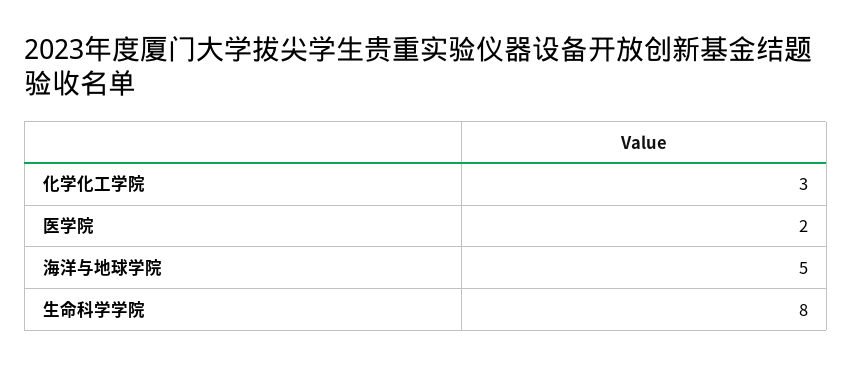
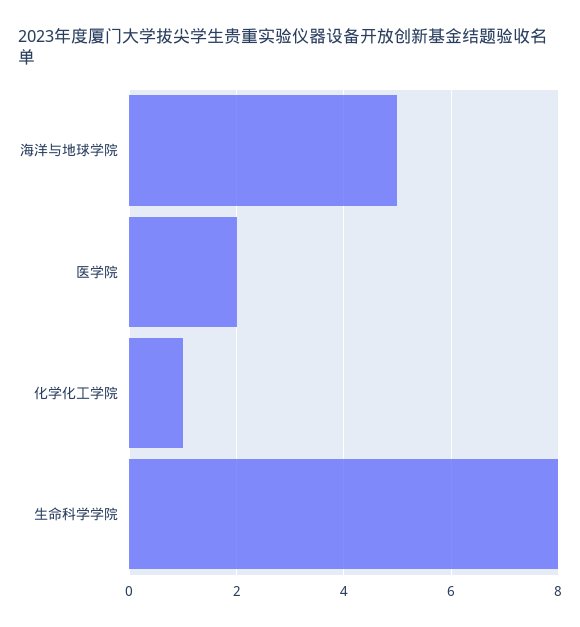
  {
-   "化学化工学院": 3,
+   "化学化工学院": 1,
    "医学院": 2,
    "海洋与地球学院": 5,
    "生命科学学院": 8
  }

